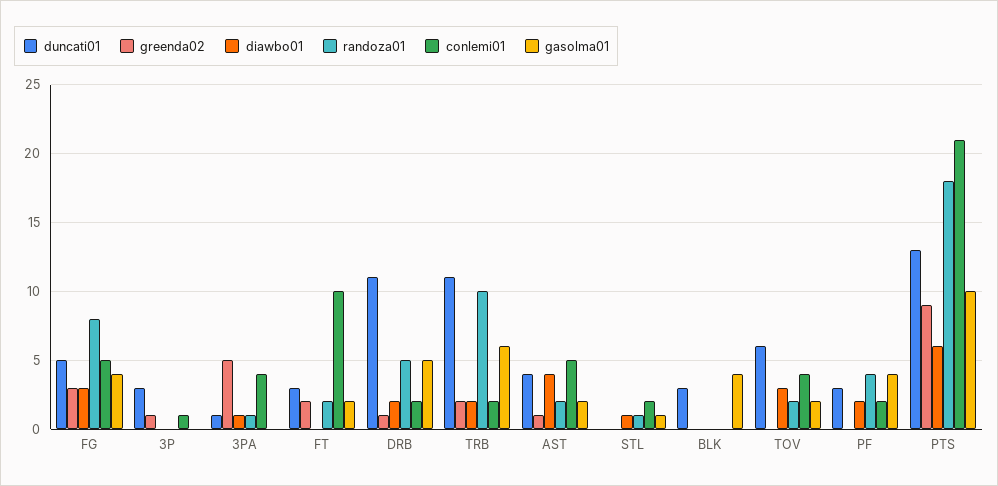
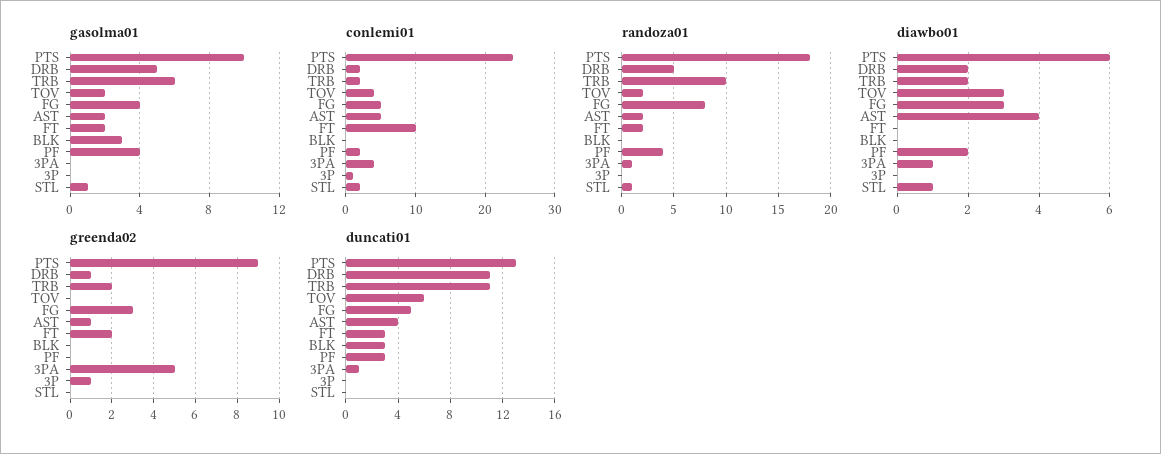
  {
    "duncati01": {
      "FG": 5,
-     "3P": 3,
+     "3P": 0,
      "3PA": 1,
      "FT": 3,
      "DRB": 11,
      "TRB": 11,
      "AST": 4,
      "STL": 0,
      "BLK": 3,
      "TOV": 6,
      "PF": 3,
      "PTS": 13
    },
    "greenda02": {
      "FG": 3,
      "3P": 1,
      "3PA": 5,
      "FT": 2,
      "DRB": 1,
      "TRB": 2,
      "AST": 1,
      "STL": 0,
      "BLK": 0,
      "TOV": 0,
      "PF": 0,
      "PTS": 9
    },
    "diawbo01": {
      "FG": 3,
      "3P": 0,
      "3PA": 1,
      "FT": 0,
      "DRB": 2,
      "TRB": 2,
      "AST": 4,
      "STL": 1,
      "BLK": 0,
      "TOV": 3,
      "PF": 2,
      "PTS": 6
    },
    "randoza01": {
      "FG": 8,
      "3P": 0,
      "3PA": 1,
      "FT": 2,
      "DRB": 5,
      "TRB": 10,
      "AST": 2,
      "STL": 1,
      "BLK": 0,
      "TOV": 2,
      "PF": 4,
      "PTS": 18
    },
    "conlemi01": {
      "FG": 5,
      "3P": 1,
      "3PA": 4,
      "FT": 10,
      "DRB": 2,
      "TRB": 2,
      "AST": 5,
      "STL": 2,
      "BLK": 0,
      "TOV": 4,
      "PF": 2,
-     "PTS": 21
+     "PTS": 24
    },
    "gasolma01": {
      "FG": 4,
      "3P": 0,
      "3PA": 0,
      "FT": 2,
      "DRB": 5,
      "TRB": 6,
      "AST": 2,
      "STL": 1,
-     "BLK": 4,
+     "BLK": 3,
      "TOV": 2,
      "PF": 4,
      "PTS": 10
    }
  }

